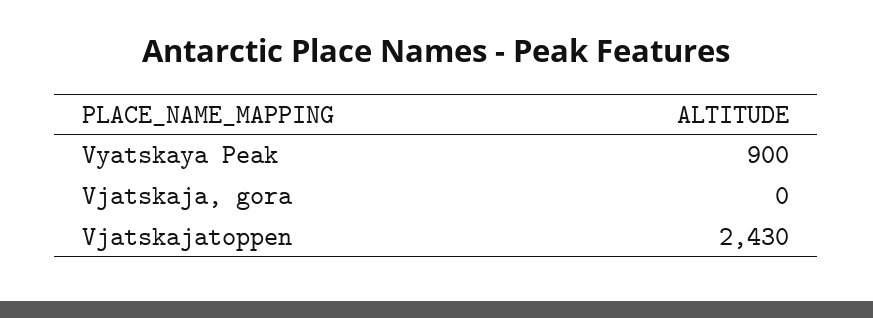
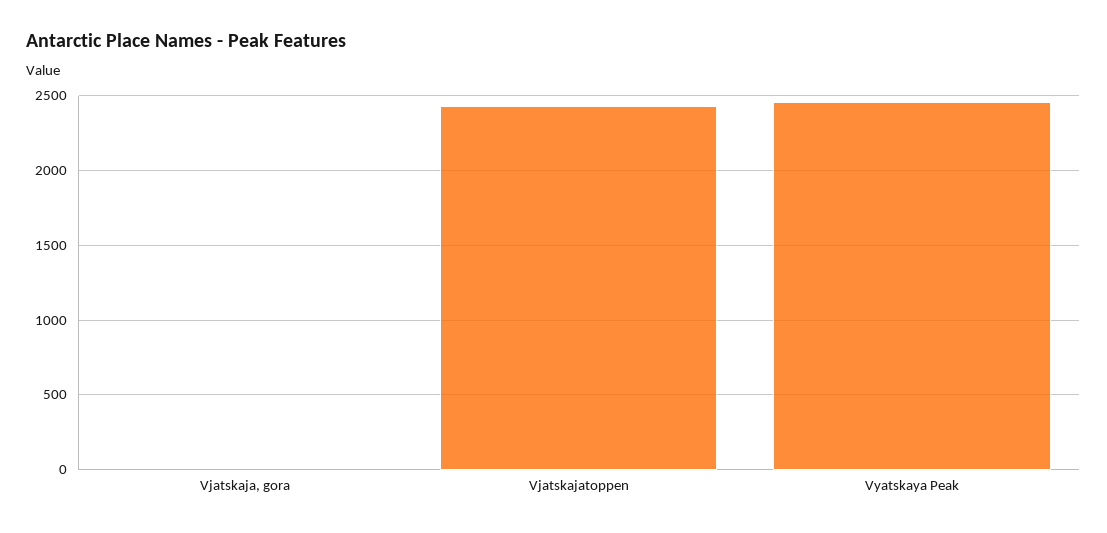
  {
-   "Vyatskaya Peak": 900,
+   "Vyatskaya Peak": 2450,
    "Vjatskaja, gora": 0,
    "Vjatskajatoppen": 2430
  }

